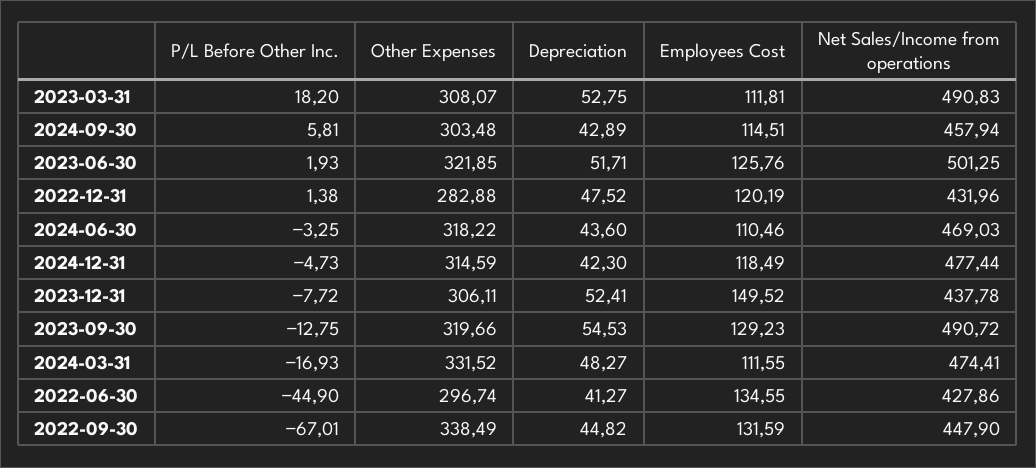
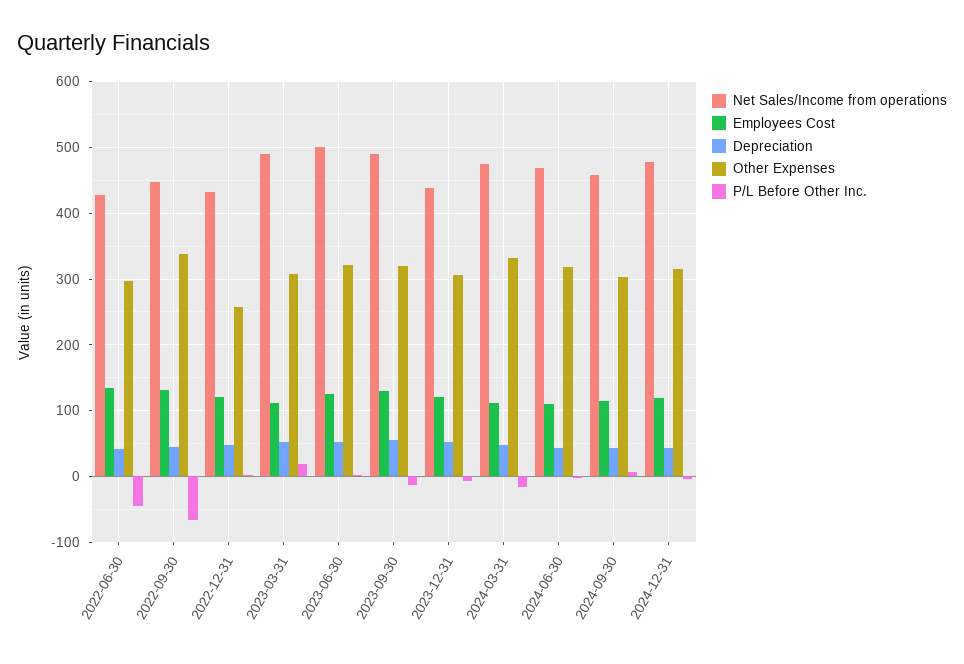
  {
    "P/L Before Other Inc.": {
      "2023-03-31": 18.2,
      "2024-09-30": 5.81,
      "2023-06-30": 1.93,
      "2022-12-31": 1.38,
      "2024-06-30": -3.25,
      "2024-12-31": -4.73,
      "2023-12-31": -7.72,
      "2023-09-30": -12.75,
      "2024-03-31": -16.93,
      "2022-06-30": -44.9,
      "2022-09-30": -67.01
    },
    "Other Expenses": {
      "2023-03-31": 308.07,
      "2024-09-30": 303.48,
      "2023-06-30": 321.85,
-     "2022-12-31": 282.88,
+     "2022-12-31": 260,
      "2024-06-30": 318.22,
      "2024-12-31": 314.59,
      "2023-12-31": 306.11,
      "2023-09-30": 319.66,
      "2024-03-31": 331.52,
      "2022-06-30": 296.74,
      "2022-09-30": 338.49
    },
    "Depreciation": {
      "2023-03-31": 52.75,
      "2024-09-30": 42.89,
      "2023-06-30": 51.71,
      "2022-12-31": 47.52,
      "2024-06-30": 43.6,
      "2024-12-31": 42.3,
      "2023-12-31": 52.41,
      "2023-09-30": 54.53,
      "2024-03-31": 48.27,
      "2022-06-30": 41.27,
      "2022-09-30": 44.82
    },
    "Employees Cost": {
      "2023-03-31": 111.81,
      "2024-09-30": 114.51,
      "2023-06-30": 125.76,
      "2022-12-31": 120.19,
      "2024-06-30": 110.46,
      "2024-12-31": 118.49,
-     "2023-12-31": 149.52,
+     "2023-12-31": 120,
      "2023-09-30": 129.23,
      "2024-03-31": 111.55,
      "2022-06-30": 134.55,
      "2022-09-30": 131.59
    },
    "Net Sales/Income from operations": {
      "2023-03-31": 490.83,
      "2024-09-30": 457.94,
      "2023-06-30": 501.25,
      "2022-12-31": 431.96,
      "2024-06-30": 469.03,
      "2024-12-31": 477.44,
      "2023-12-31": 437.78,
      "2023-09-30": 490.72,
      "2024-03-31": 474.41,
      "2022-06-30": 427.86,
      "2022-09-30": 447.9
    }
  }

